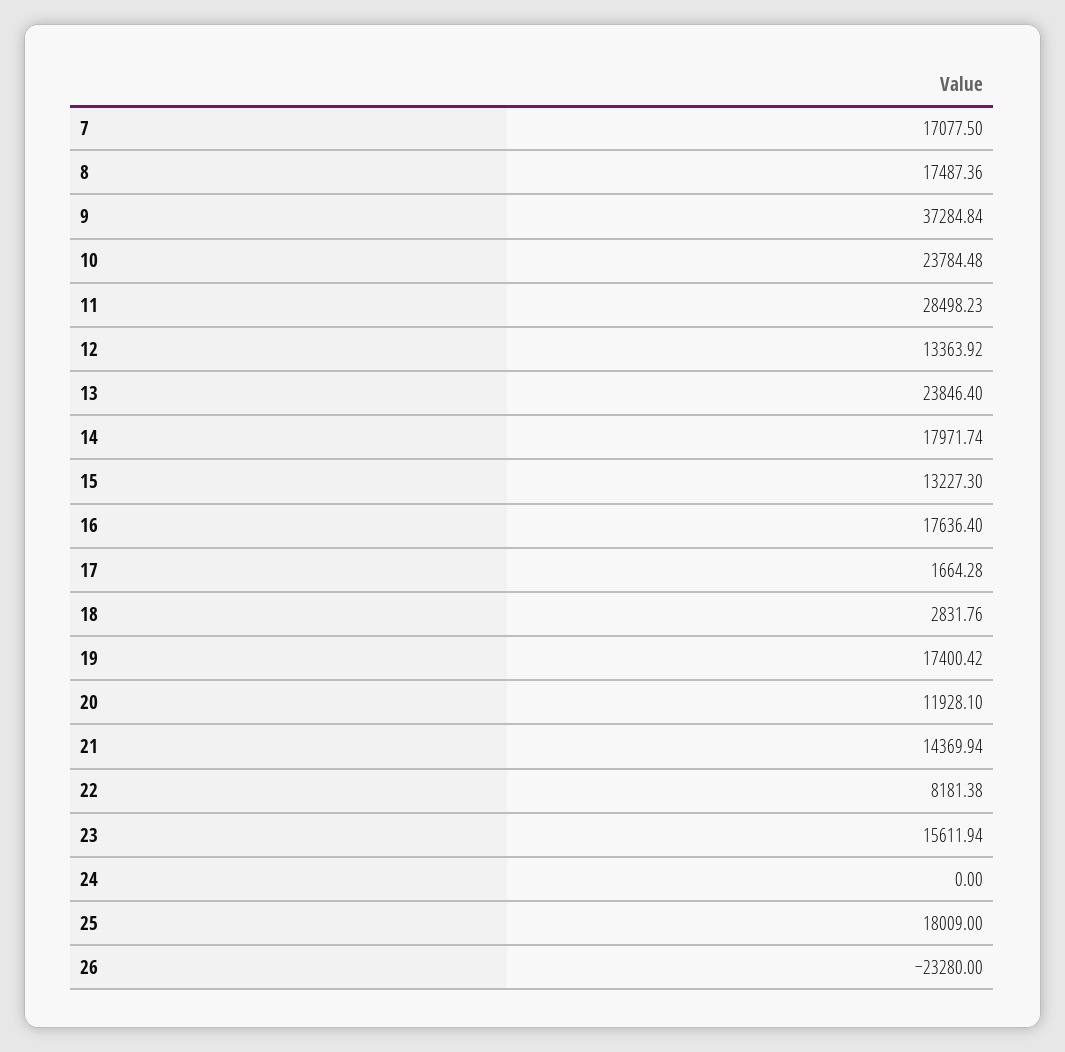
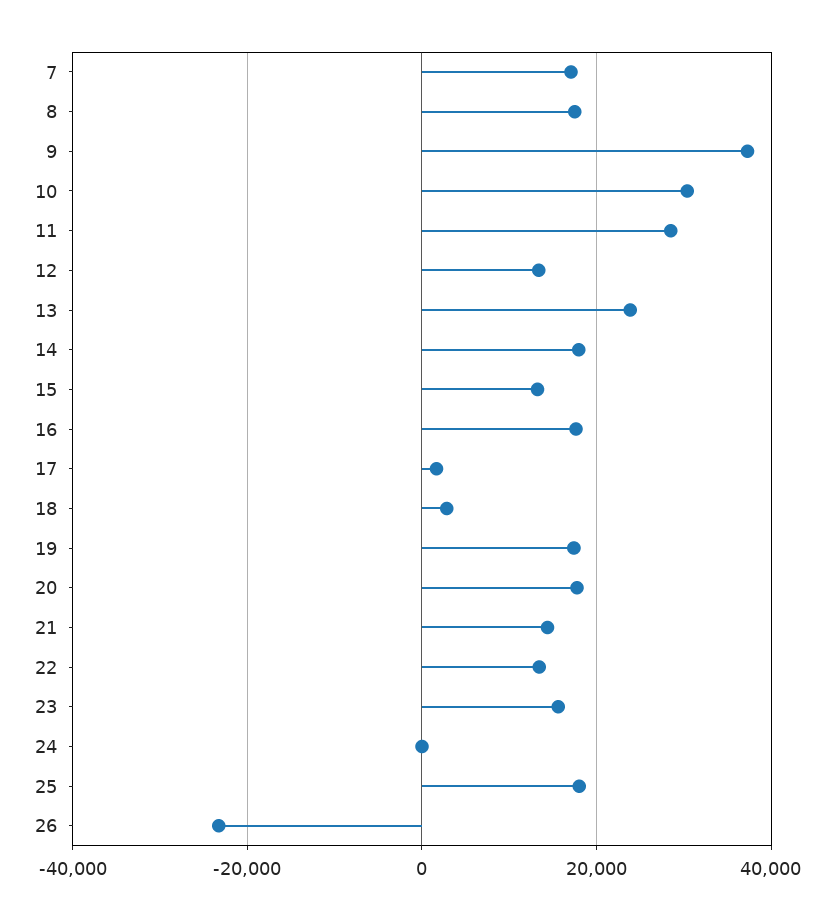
  {
    "7": 17077.5,
    "8": 17487.36,
    "9": 37284.84,
-   "10": 23784.48,
+   "10": 30000,
    "11": 28498.23,
    "12": 13363.92,
    "13": 23846.4,
    "14": 17971.74,
    "15": 13227.3,
    "16": 17636.4,
    "17": 1664.28,
    "18": 2831.76,
    "19": 17400.42,
-   "20": 11928.1,
+   "20": 18000,
    "21": 14369.94,
-   "22": 8181.38,
+   "22": 14000,
    "23": 15611.94,
    "24": 0,
    "25": 18009,
    "26": -23280
  }

